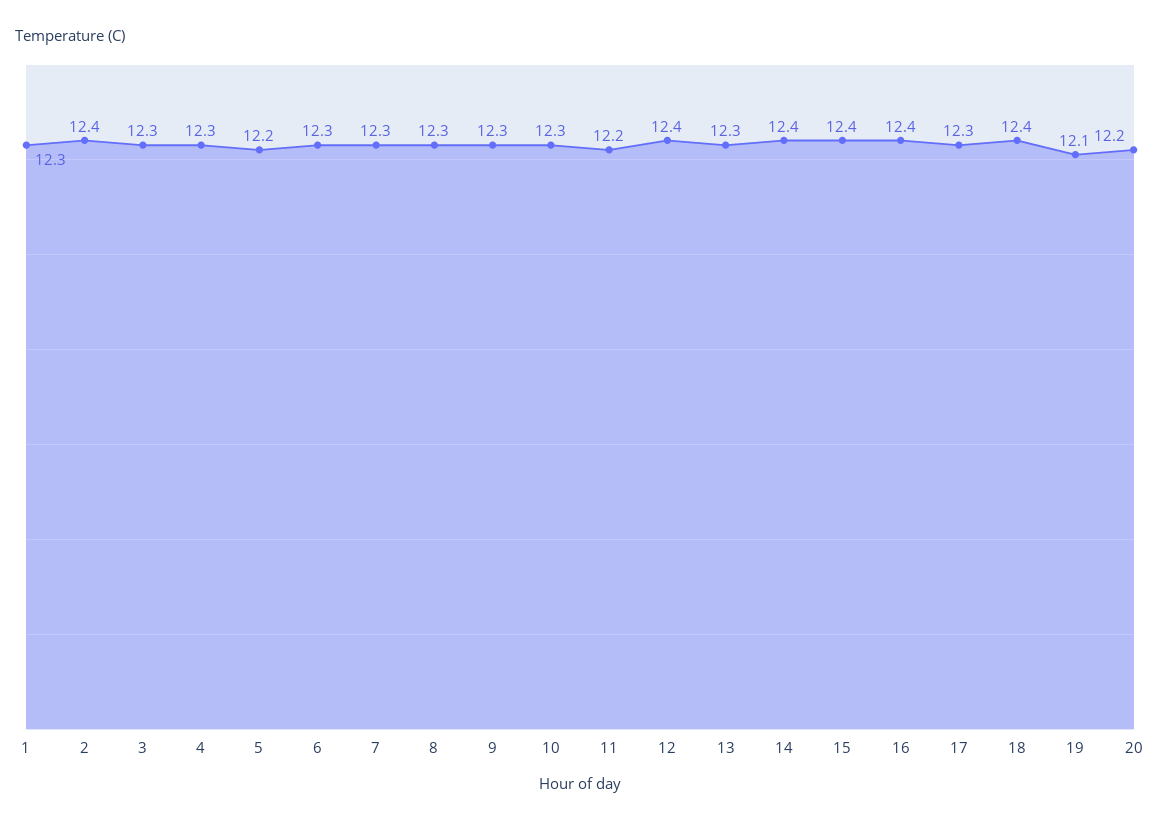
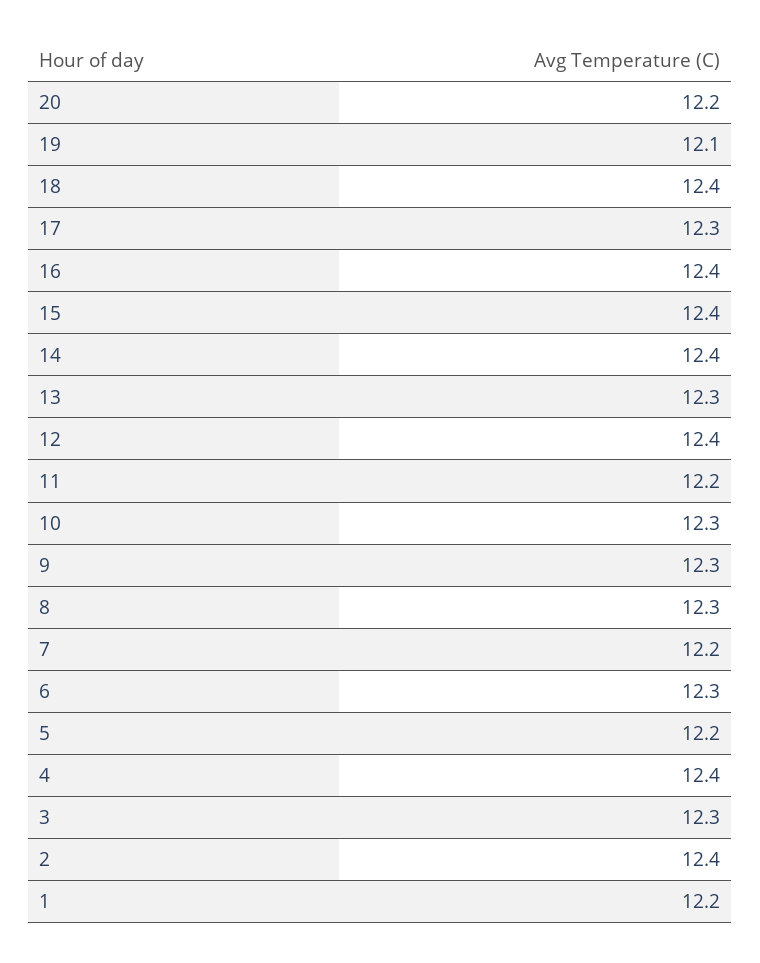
  {
-   "1": 12.3,
+   "1": 12.2,
    "2": 12.4,
    "3": 12.3,
-   "4": 12.3,
+   "4": 12.4,
    "5": 12.2,
    "6": 12.3,
-   "7": 12.3,
+   "7": 12.2,
    "8": 12.3,
    "9": 12.3,
    "10": 12.3,
    "11": 12.2,
    "12": 12.4,
    "13": 12.3,
    "14": 12.4,
    "15": 12.4,
    "16": 12.4,
    "17": 12.3,
    "18": 12.4,
    "19": 12.1,
    "20": 12.2
  }

